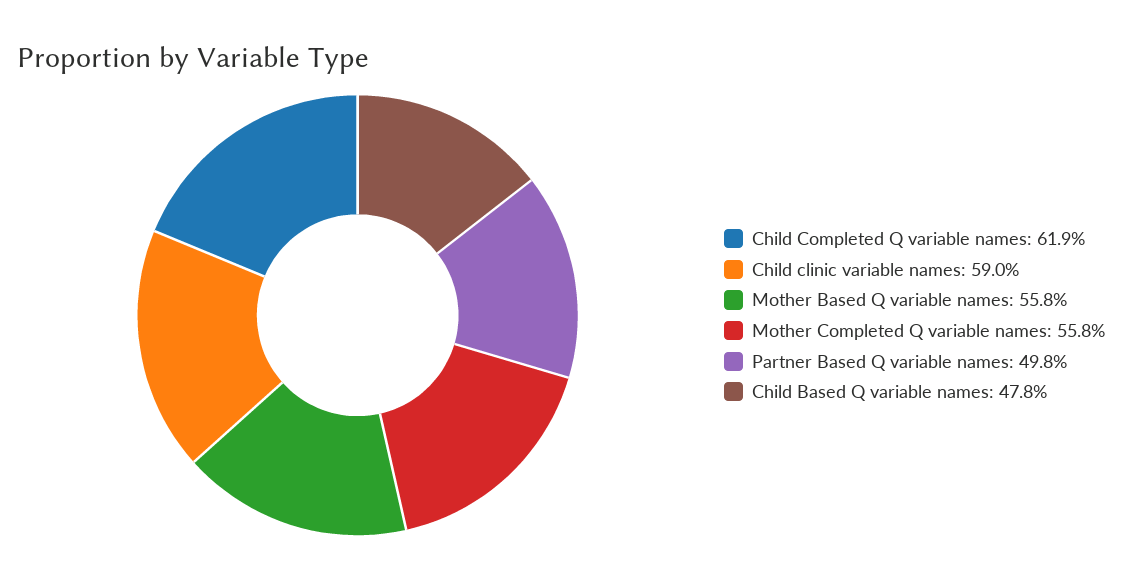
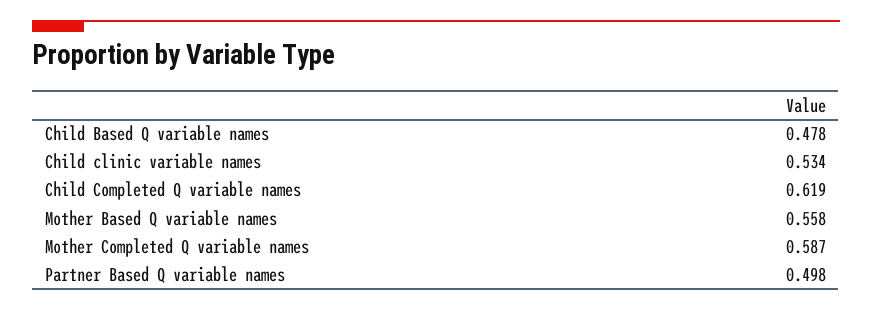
  {
    "Child Completed Q variable names": 0.619,
-   "Child clinic variable names": 0.59,
+   "Child clinic variable names": 0.534,
    "Mother Based Q variable names": 0.558,
-   "Mother Completed Q variable names": 0.558,
+   "Mother Completed Q variable names": 0.587,
    "Partner Based Q variable names": 0.498,
    "Child Based Q variable names": 0.478
  }

